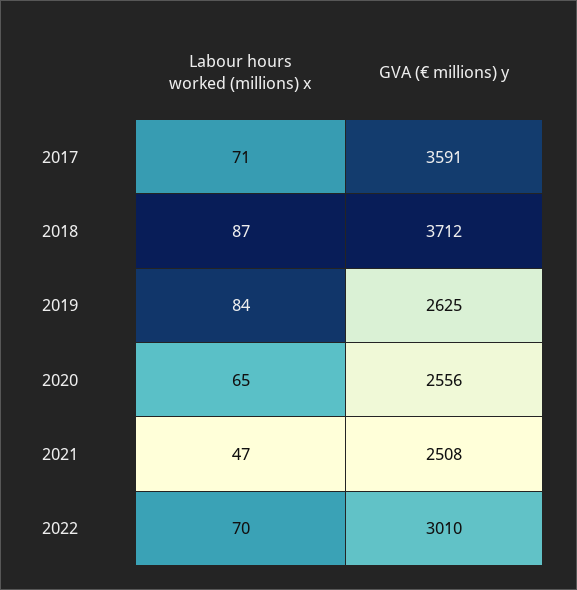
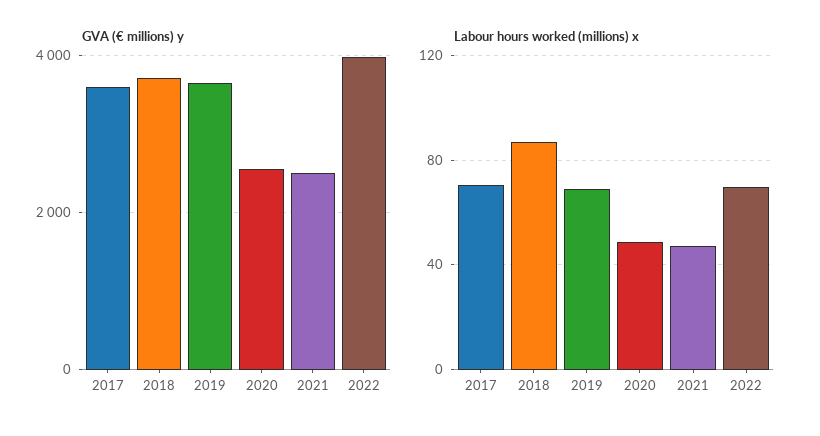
  {
    "Labour hours worked (millions) x": {
      "2017": 71,
      "2018": 87,
-     "2019": 84,
+     "2019": 70,
-     "2020": 65,
+     "2020": 50,
      "2021": 47,
      "2022": 70
    },
    "GVA (€ millions) y": {
      "2017": 3591,
      "2018": 3712,
-     "2019": 2625,
+     "2019": 3600,
      "2020": 2556,
      "2021": 2508,
-     "2022": 3010
+     "2022": 4000
    }
  }

